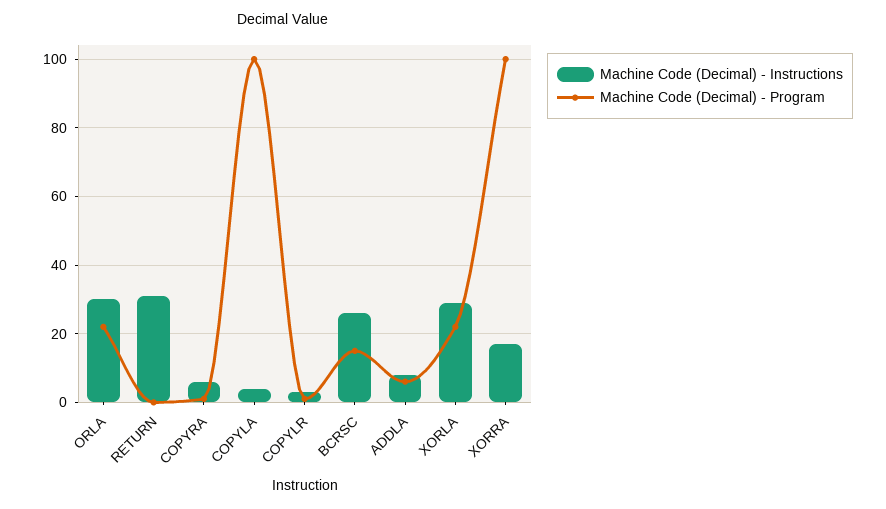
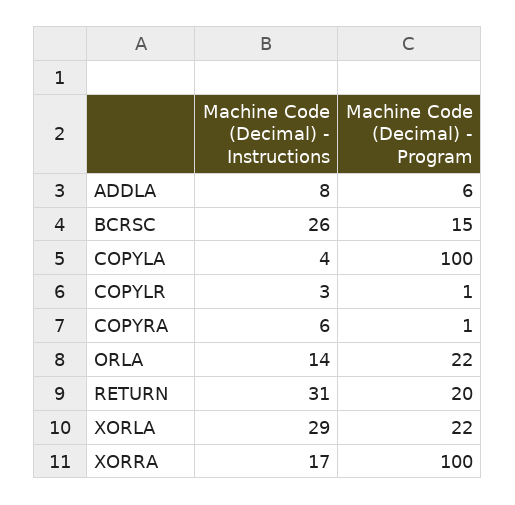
  {
    "Machine Code (Decimal) - Instructions": {
-     "ORLA": 30,
+     "ORLA": 14,
      "RETURN": 31,
      "COPYRA": 6,
      "COPYLA": 4,
      "COPYLR": 3,
      "BCRSC": 26,
      "ADDLA": 8,
      "XORLA": 29,
      "XORRA": 17
    },
    "Machine Code (Decimal) - Program": {
      "ORLA": 22,
-     "RETURN": 0,
+     "RETURN": 20,
      "COPYRA": 1,
      "COPYLA": 100,
      "COPYLR": 1,
      "BCRSC": 15,
      "ADDLA": 6,
      "XORLA": 22,
      "XORRA": 100
    }
  }

